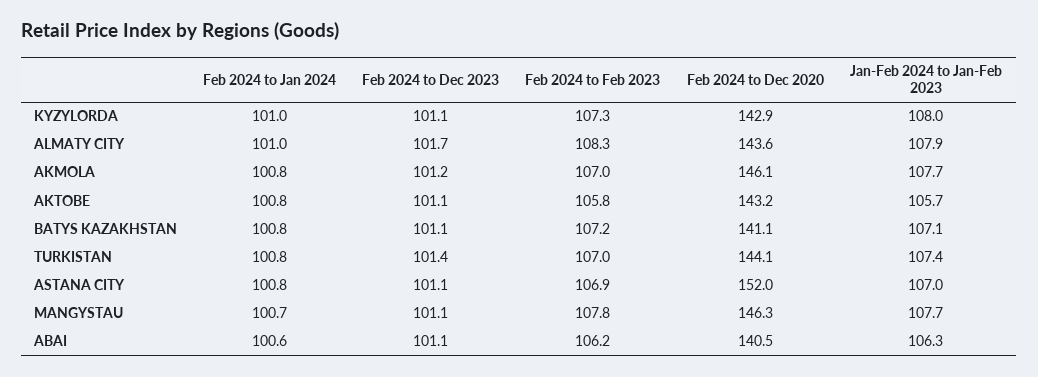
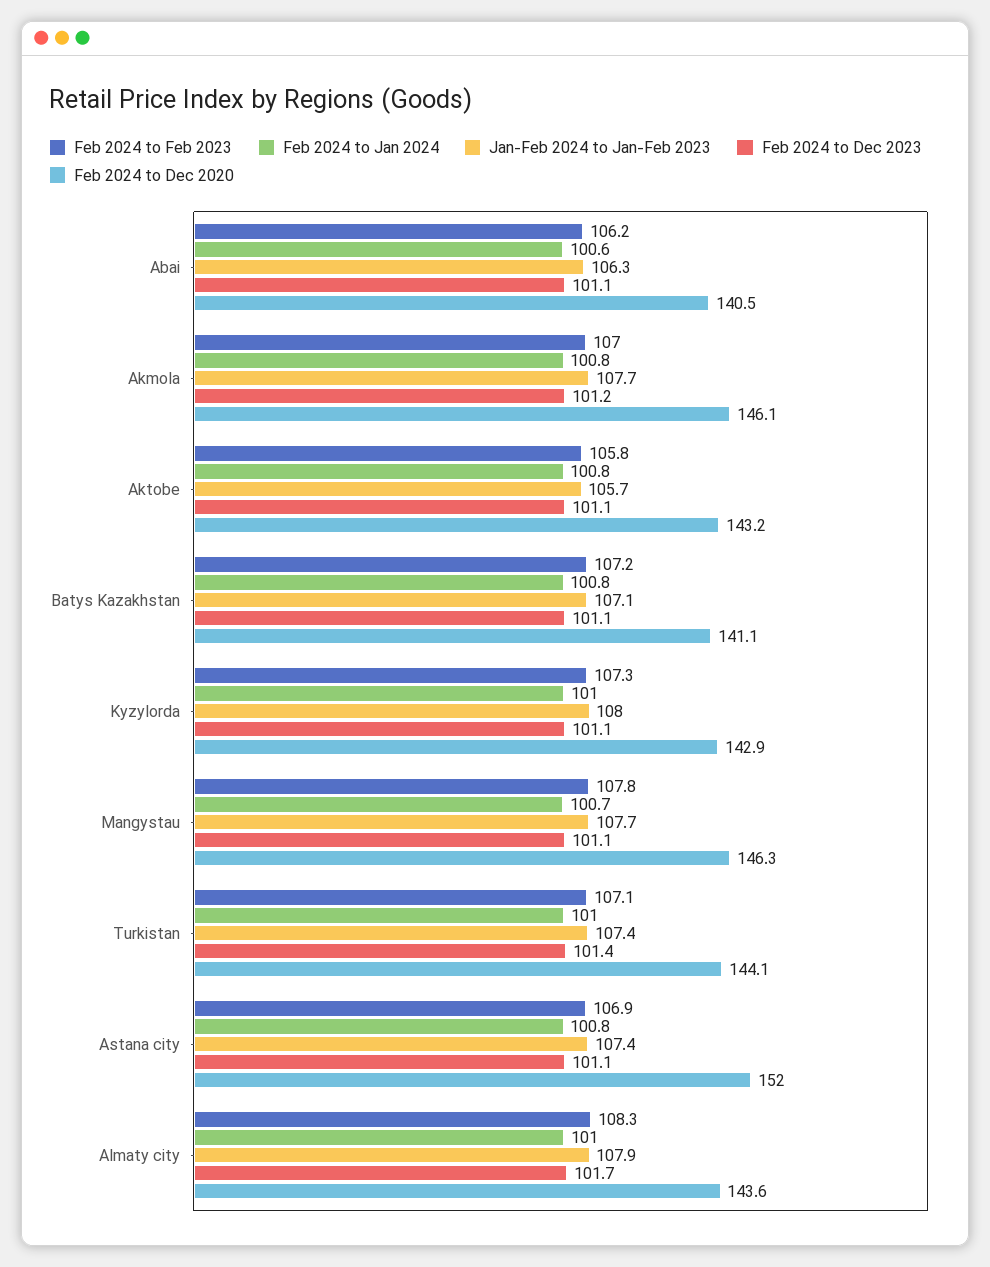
  {
    "Feb 2024 to Jan 2024": {
      "KYZYLORDA": 101,
      "ALMATY CITY": 101,
      "AKMOLA": 100.8,
      "AKTOBE": 100.8,
      "BATYS KAZAKHSTAN": 100.8,
-     "TURKISTAN": 100.8,
+     "TURKISTAN": 101,
      "ASTANA CITY": 100.8,
      "MANGYSTAU": 100.7,
      "ABAI": 100.6
    },
    "Feb 2024 to Dec 2023": {
      "KYZYLORDA": 101.1,
      "ALMATY CITY": 101.7,
      "AKMOLA": 101.2,
      "AKTOBE": 101.1,
      "BATYS KAZAKHSTAN": 101.1,
      "TURKISTAN": 101.4,
      "ASTANA CITY": 101.1,
      "MANGYSTAU": 101.1,
      "ABAI": 101.1
    },
    "Feb 2024 to Feb 2023": {
      "KYZYLORDA": 107.3,
      "ALMATY CITY": 108.3,
      "AKMOLA": 107,
      "AKTOBE": 105.8,
      "BATYS KAZAKHSTAN": 107.2,
-     "TURKISTAN": 107,
+     "TURKISTAN": 107.1,
      "ASTANA CITY": 106.9,
      "MANGYSTAU": 107.8,
      "ABAI": 106.2
    },
    "Feb 2024 to Dec 2020": {
      "KYZYLORDA": 142.9,
      "ALMATY CITY": 143.6,
      "AKMOLA": 146.1,
      "AKTOBE": 143.2,
      "BATYS KAZAKHSTAN": 141.1,
      "TURKISTAN": 144.1,
      "ASTANA CITY": 152,
      "MANGYSTAU": 146.3,
      "ABAI": 140.5
    },
    "Jan-Feb 2024 to Jan-Feb 2023": {
      "KYZYLORDA": 108,
      "ALMATY CITY": 107.9,
      "AKMOLA": 107.7,
      "AKTOBE": 105.7,
      "BATYS KAZAKHSTAN": 107.1,
      "TURKISTAN": 107.4,
-     "ASTANA CITY": 107,
+     "ASTANA CITY": 107.4,
      "MANGYSTAU": 107.7,
      "ABAI": 106.3
    }
  }

